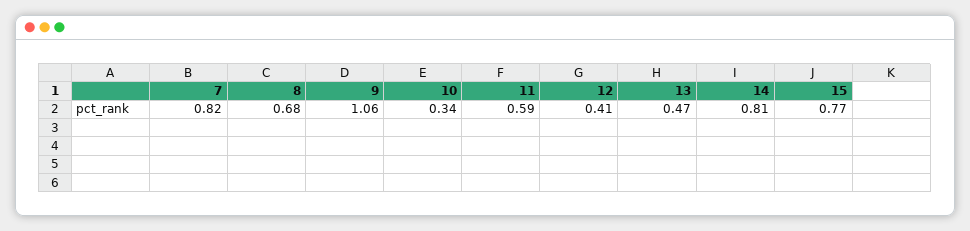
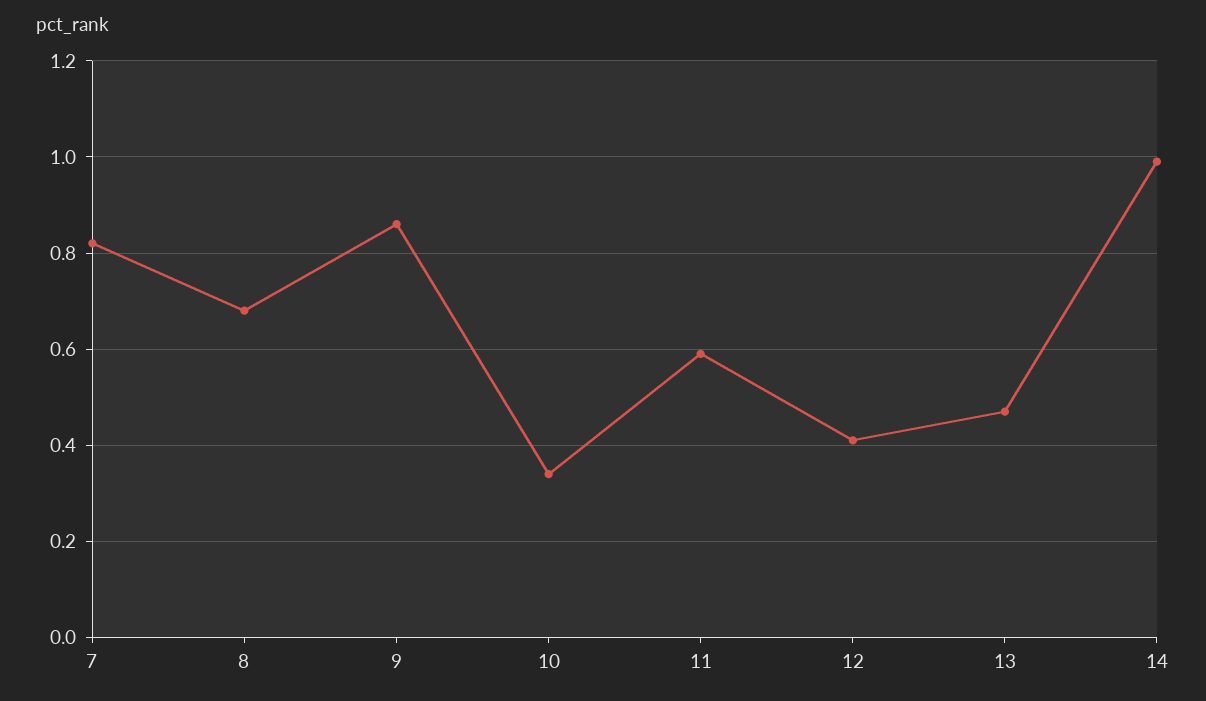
  {
    "7": 0.82,
    "8": 0.68,
-   "9": 1.06,
+   "9": 0.85,
    "10": 0.34,
    "11": 0.59,
    "12": 0.41,
    "13": 0.47,
-   "14": 0.81,
+   "14": 1
-   "15": 0.77
  }

